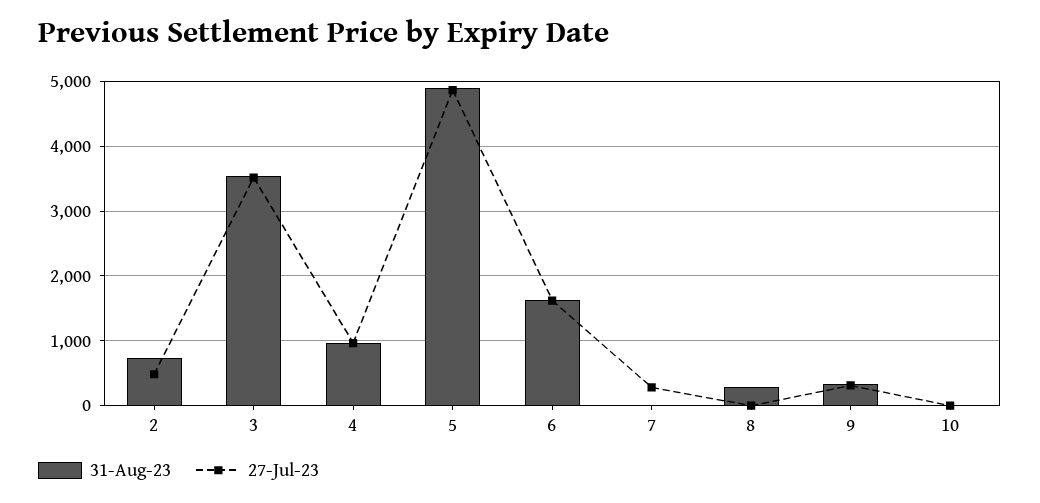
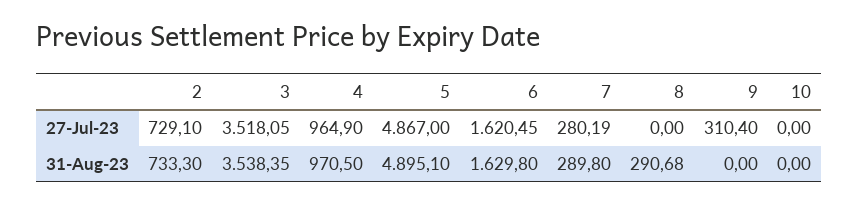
  {
    "31-Aug-23": {
      "2": 733.3,
      "3": 3538.35,
      "4": 970.5,
      "5": 4895.1,
      "6": 1629.8,
-     "7": 0,
+     "7": 289.8,
      "8": 290.68,
-     "9": 300,
+     "9": 0,
      "10": 0
    },
    "27-Jul-23": {
-     "2": 500,
+     "2": 729.1,
      "3": 3518.05,
      "4": 964.9,
      "5": 4867,
      "6": 1620.45,
      "7": 280.19,
      "8": 0,
      "9": 310.4,
      "10": 0
    }
  }

